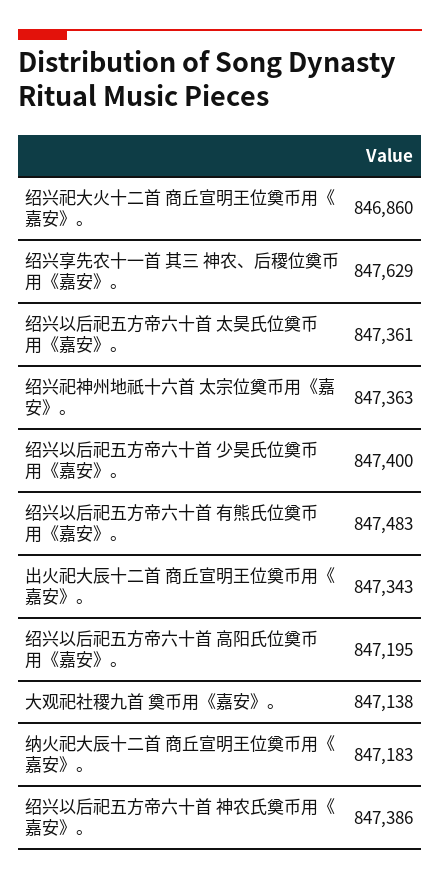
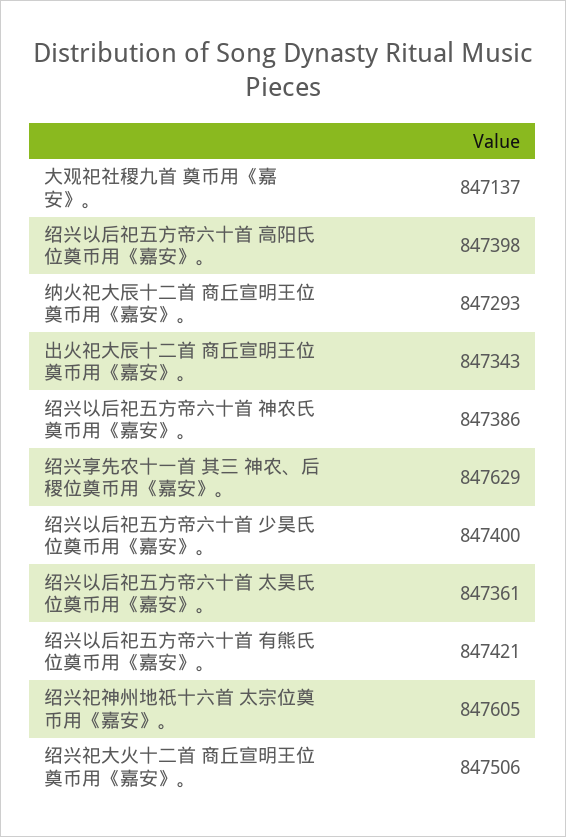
  {
-   "绍兴祀大火十二首 商丘宣明王位奠币用《嘉安》。": 846860,
+   "绍兴祀大火十二首 商丘宣明王位奠币用《嘉安》。": 847506,
    "绍兴享先农十一首 其三 神农、后稷位奠币用《嘉安》。": 847629,
    "绍兴以后祀五方帝六十首 太昊氏位奠币用《嘉安》。": 847361,
-   "绍兴祀神州地祇十六首 太宗位奠币用《嘉安》。": 847363,
+   "绍兴祀神州地祇十六首 太宗位奠币用《嘉安》。": 847605,
    "绍兴以后祀五方帝六十首 少昊氏位奠币用《嘉安》。": 847400,
-   "绍兴以后祀五方帝六十首 有熊氏位奠币用《嘉安》。": 847483,
+   "绍兴以后祀五方帝六十首 有熊氏位奠币用《嘉安》。": 847421,
    "出火祀大辰十二首 商丘宣明王位奠币用《嘉安》。": 847343,
-   "绍兴以后祀五方帝六十首 高阳氏位奠币用《嘉安》。": 847195,
+   "绍兴以后祀五方帝六十首 高阳氏位奠币用《嘉安》。": 847398,
-   "大观祀社稷九首 奠币用《嘉安》。": 847138,
+   "大观祀社稷九首 奠币用《嘉安》。": 847137,
-   "纳火祀大辰十二首 商丘宣明王位奠币用《嘉安》。": 847183,
+   "纳火祀大辰十二首 商丘宣明王位奠币用《嘉安》。": 847293,
    "绍兴以后祀五方帝六十首 神农氏奠币用《嘉安》。": 847386
  }

